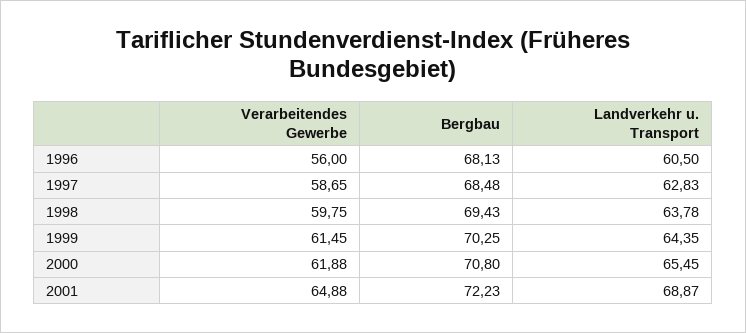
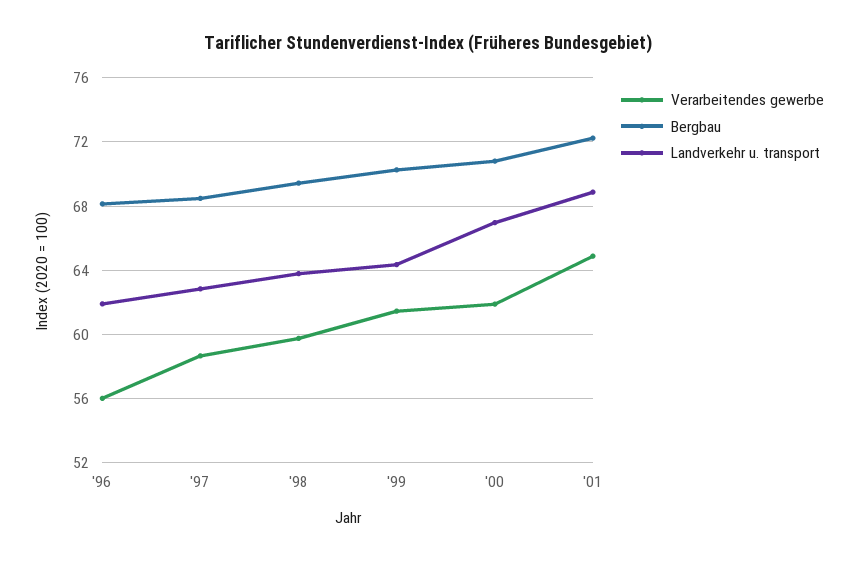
  {
    "Verarbeitendes Gewerbe": {
      "1996": 56,
      "1997": 58.65,
      "1998": 59.75,
      "1999": 61.45,
      "2000": 61.88,
      "2001": 64.88
    },
    "Bergbau": {
      "1996": 68.13,
      "1997": 68.48,
      "1998": 69.43,
      "1999": 70.25,
      "2000": 70.8,
      "2001": 72.23
    },
    "Landverkehr u. Transport": {
-     "1996": 60.5,
+     "1996": 62,
      "1997": 62.83,
      "1998": 63.78,
      "1999": 64.35,
-     "2000": 65.45,
+     "2000": 67,
      "2001": 68.87
    }
  }

